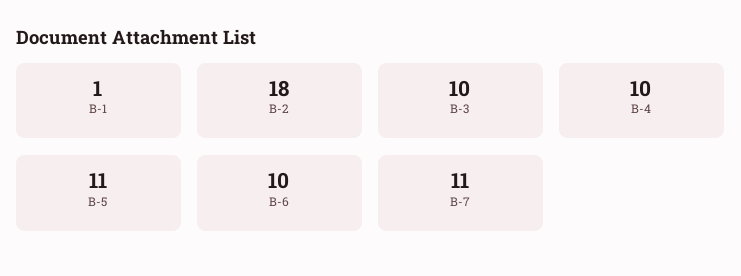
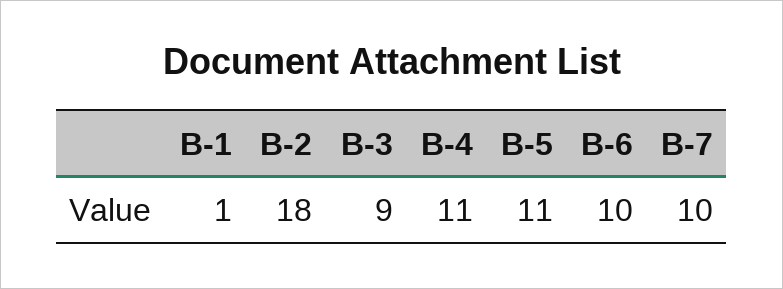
  {
    "B-1": 1,
    "B-2": 18,
-   "B-3": 10,
+   "B-3": 9,
-   "B-4": 10,
+   "B-4": 11,
    "B-5": 11,
    "B-6": 10,
-   "B-7": 11
+   "B-7": 10
  }

